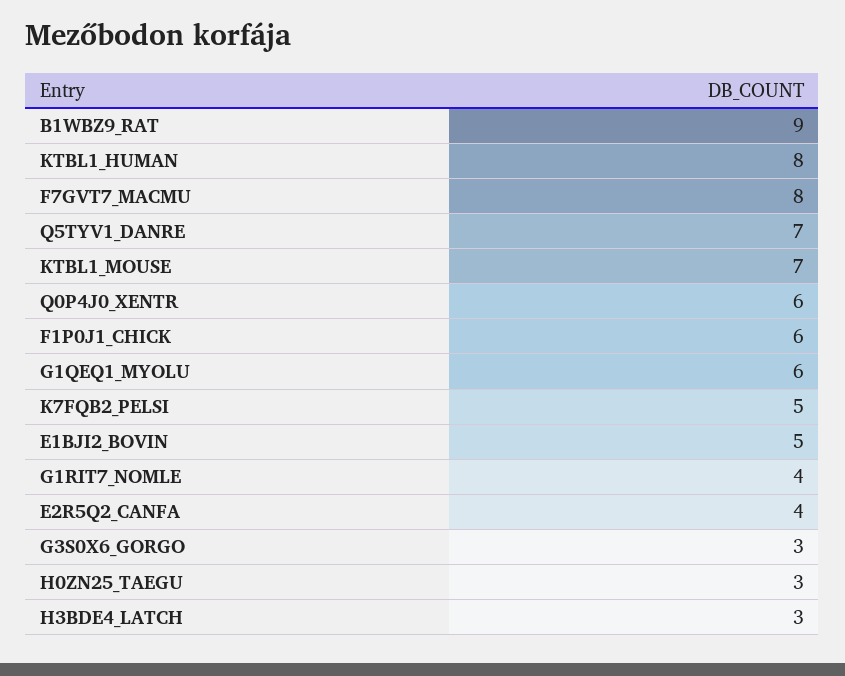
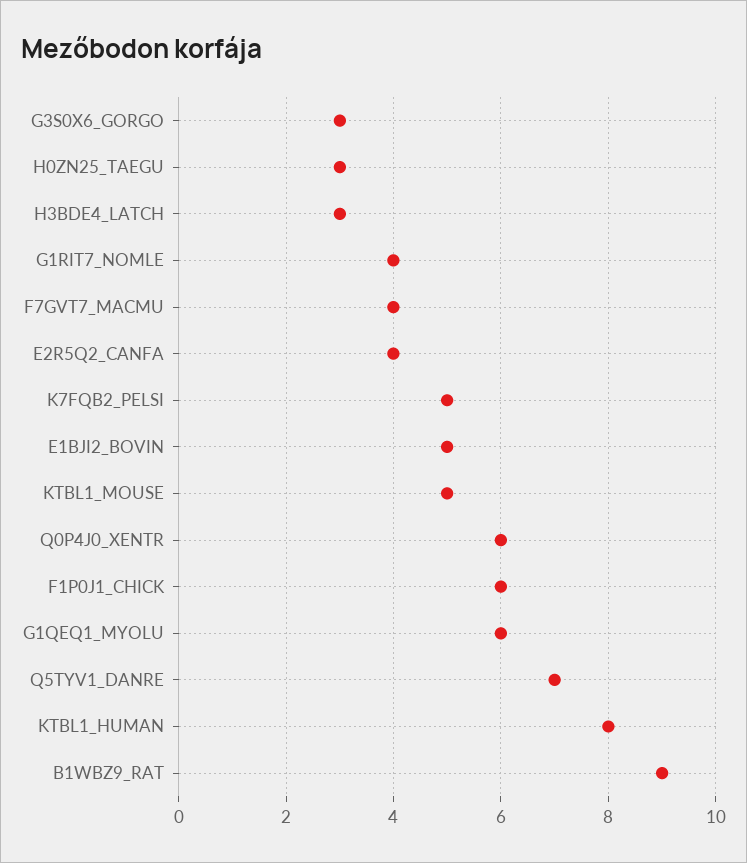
  {
    "B1WBZ9_RAT": 9,
    "KTBL1_HUMAN": 8,
-   "F7GVT7_MACMU": 8,
+   "F7GVT7_MACMU": 4,
    "Q5TYV1_DANRE": 7,
-   "KTBL1_MOUSE": 7,
+   "KTBL1_MOUSE": 5,
    "Q0P4J0_XENTR": 6,
    "F1P0J1_CHICK": 6,
    "G1QEQ1_MYOLU": 6,
    "K7FQB2_PELSI": 5,
    "E1BJI2_BOVIN": 5,
    "G1RIT7_NOMLE": 4,
    "E2R5Q2_CANFA": 4,
    "G3S0X6_GORGO": 3,
    "H0ZN25_TAEGU": 3,
    "H3BDE4_LATCH": 3
  }

